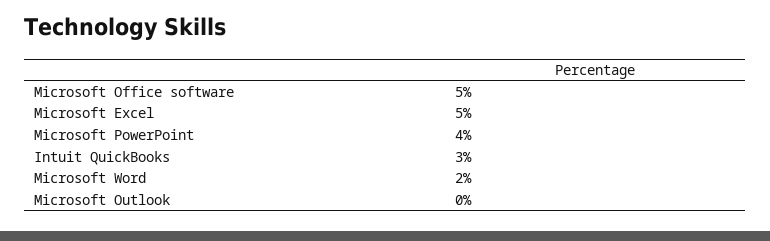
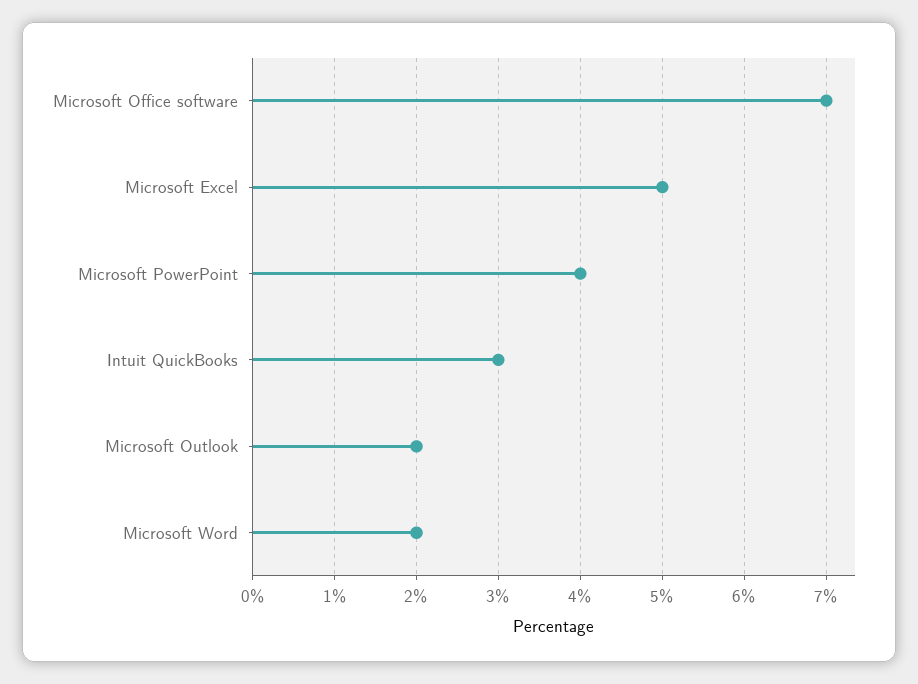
  {
-   "Microsoft Office software": 5,
+   "Microsoft Office software": 7,
    "Microsoft Excel": 5,
    "Microsoft PowerPoint": 4,
    "Intuit QuickBooks": 3,
    "Microsoft Word": 2,
-   "Microsoft Outlook": 0
+   "Microsoft Outlook": 2
  }

